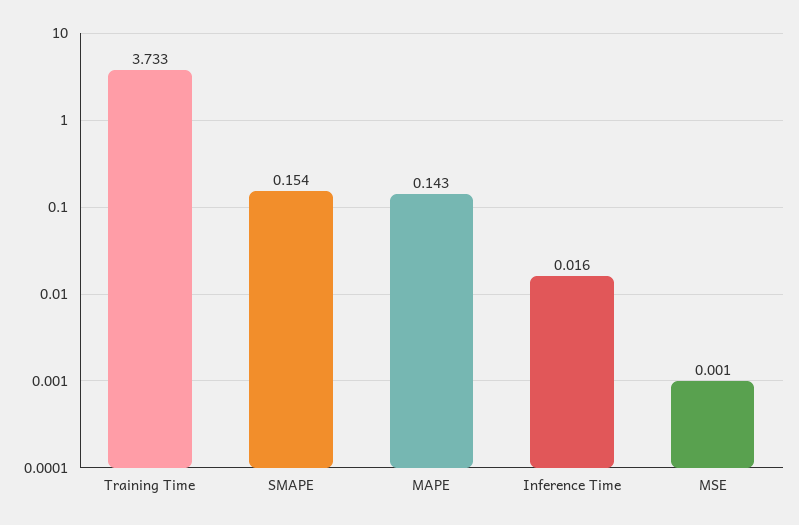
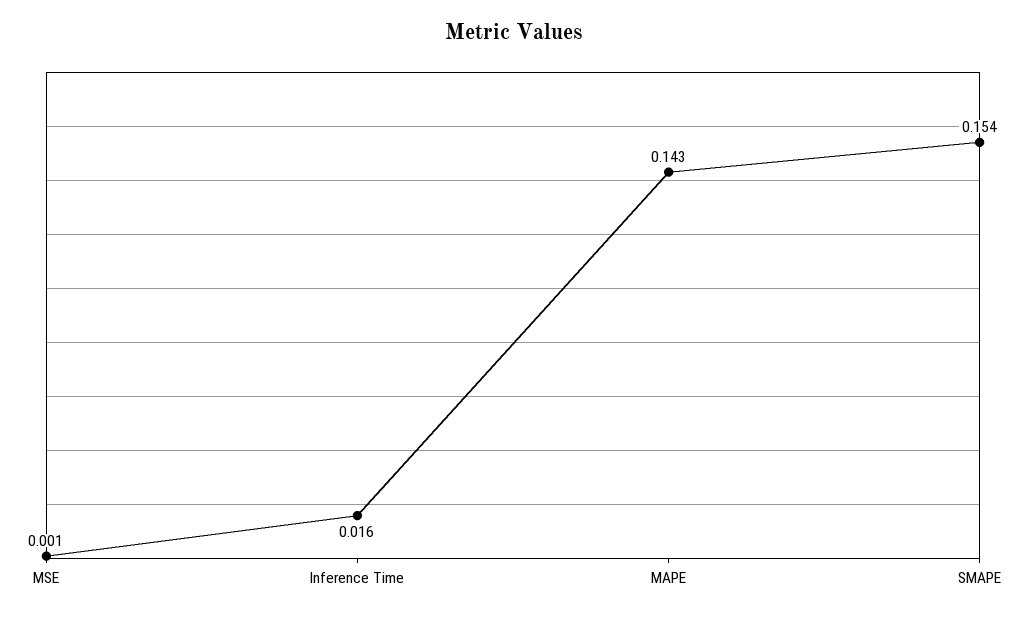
  {
-   "Training Time": 3.733,
    "SMAPE": 0.154,
    "MAPE": 0.143,
    "Inference Time": 0.016,
    "MSE": 0.001
  }

